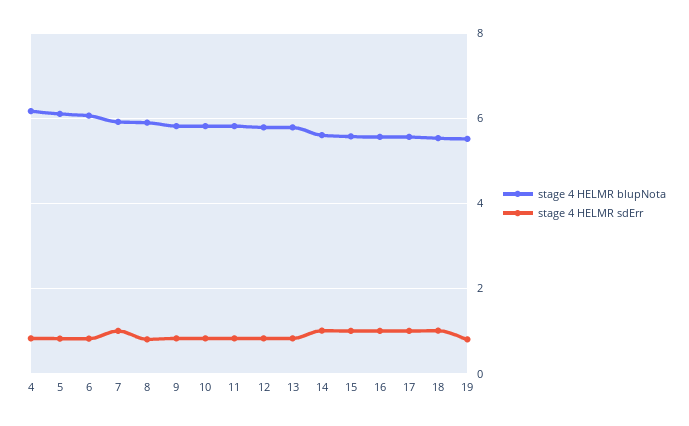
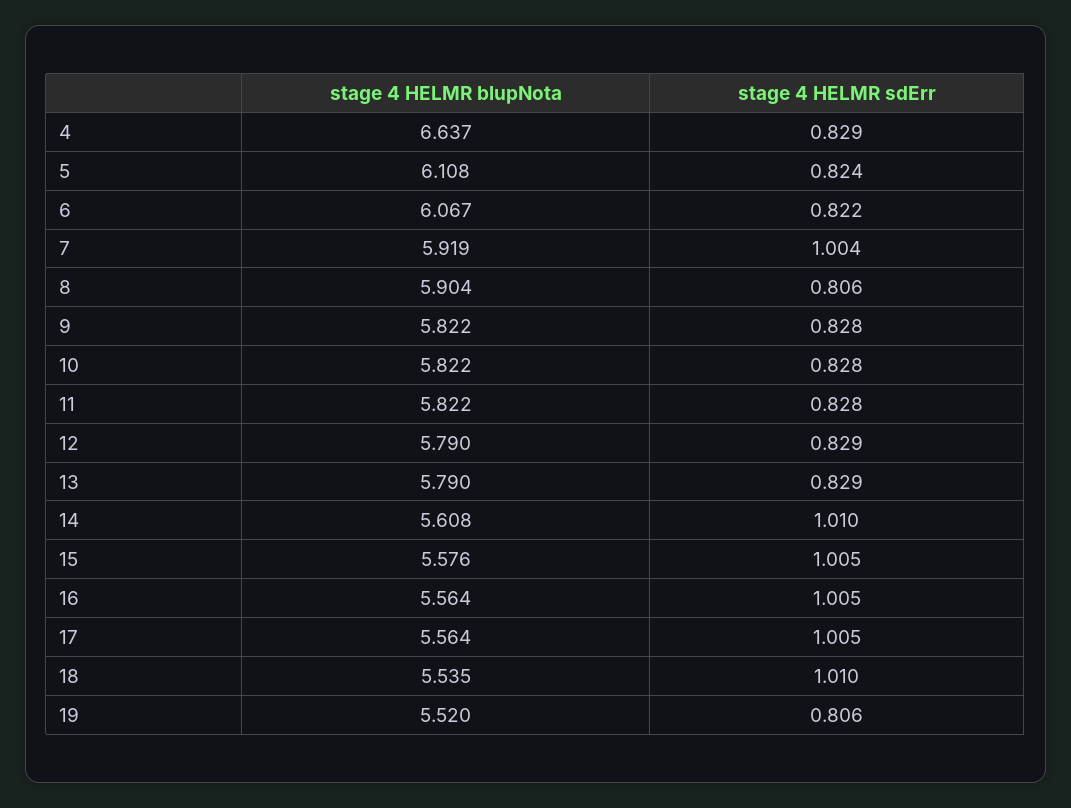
  {
    "stage 4 HELMR blupNota": {
-     "4": 6.2,
+     "4": 6.637,
      "5": 6.108,
      "6": 6.067,
      "7": 5.919,
      "8": 5.904,
      "9": 5.822,
      "10": 5.822,
      "11": 5.822,
      "12": 5.79,
      "13": 5.79,
      "14": 5.608,
      "15": 5.576,
      "16": 5.564,
      "17": 5.564,
      "18": 5.535,
      "19": 5.52
    },
    "stage 4 HELMR sdErr": {
      "4": 0.829,
      "5": 0.824,
      "6": 0.822,
      "7": 1.004,
      "8": 0.806,
      "9": 0.828,
      "10": 0.828,
      "11": 0.828,
      "12": 0.829,
      "13": 0.829,
      "14": 1.01,
      "15": 1.005,
      "16": 1.005,
      "17": 1.005,
      "18": 1.01,
      "19": 0.806
    }
  }

